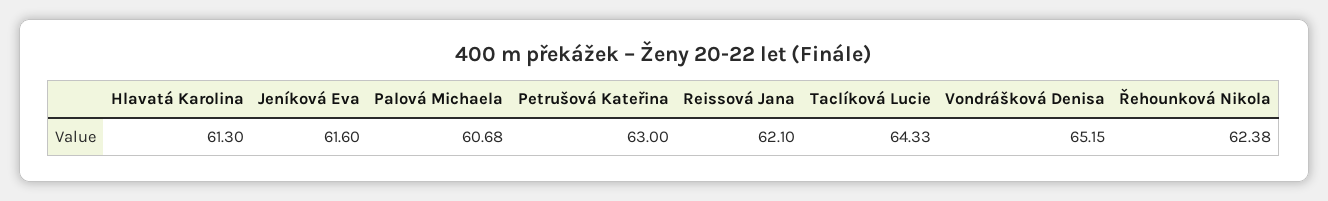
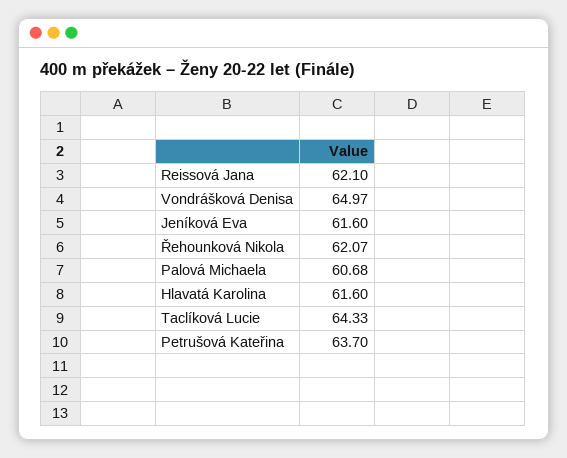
  {
-   "Hlavatá Karolina": 61.3,
+   "Hlavatá Karolina": 61.6,
    "Jeníková Eva": 61.6,
    "Palová Michaela": 60.68,
-   "Petrušová Kateřina": 63,
+   "Petrušová Kateřina": 63.7,
    "Reissová Jana": 62.1,
    "Taclíková Lucie": 64.33,
-   "Vondrášková Denisa": 65.15,
+   "Vondrášková Denisa": 64.97,
-   "Řehounková Nikola": 62.38
+   "Řehounková Nikola": 62.07
  }

